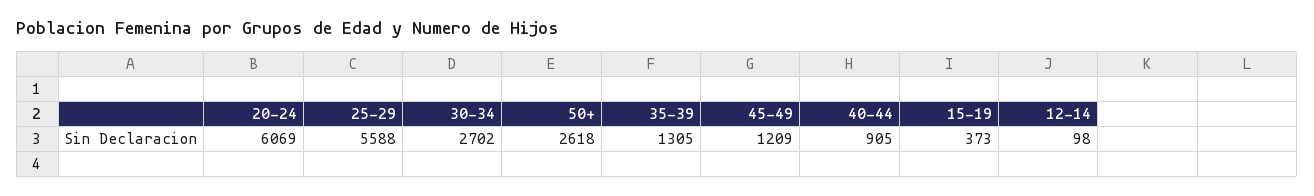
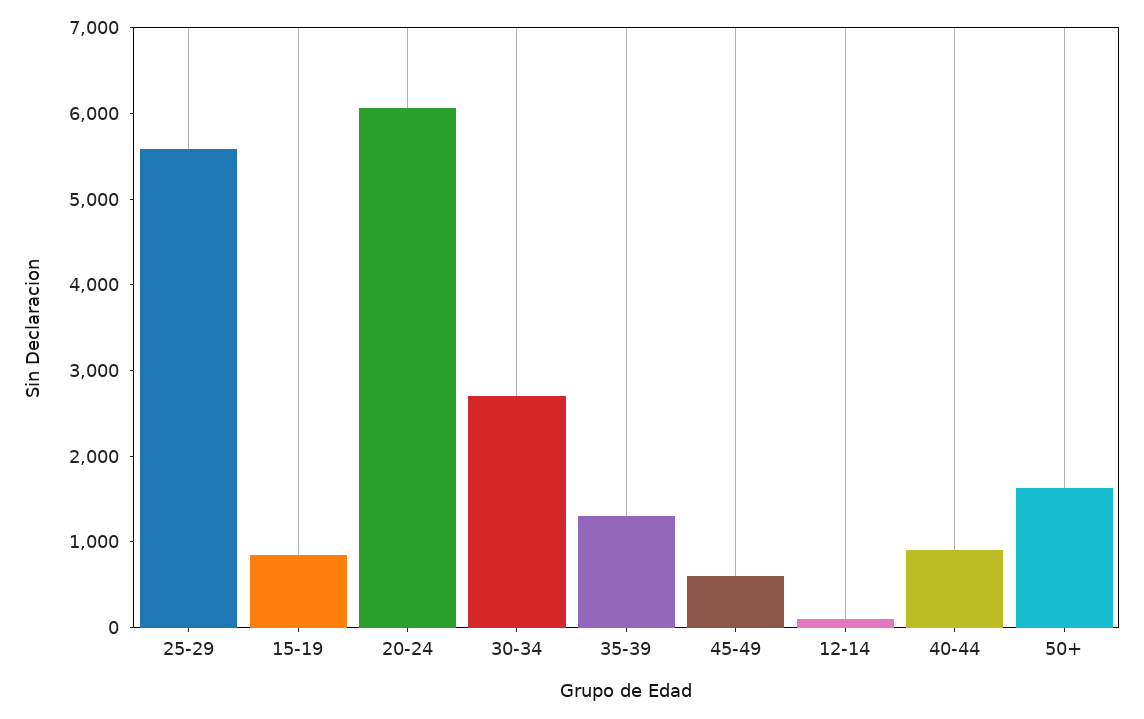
  {
    "20-24": 6069,
    "25-29": 5588,
    "30-34": 2702,
-   "50+": 2618,
+   "50+": 1600,
    "35-39": 1305,
-   "45-49": 1209,
+   "45-49": 600,
    "40-44": 905,
-   "15-19": 373,
+   "15-19": 800,
    "12-14": 98
  }

